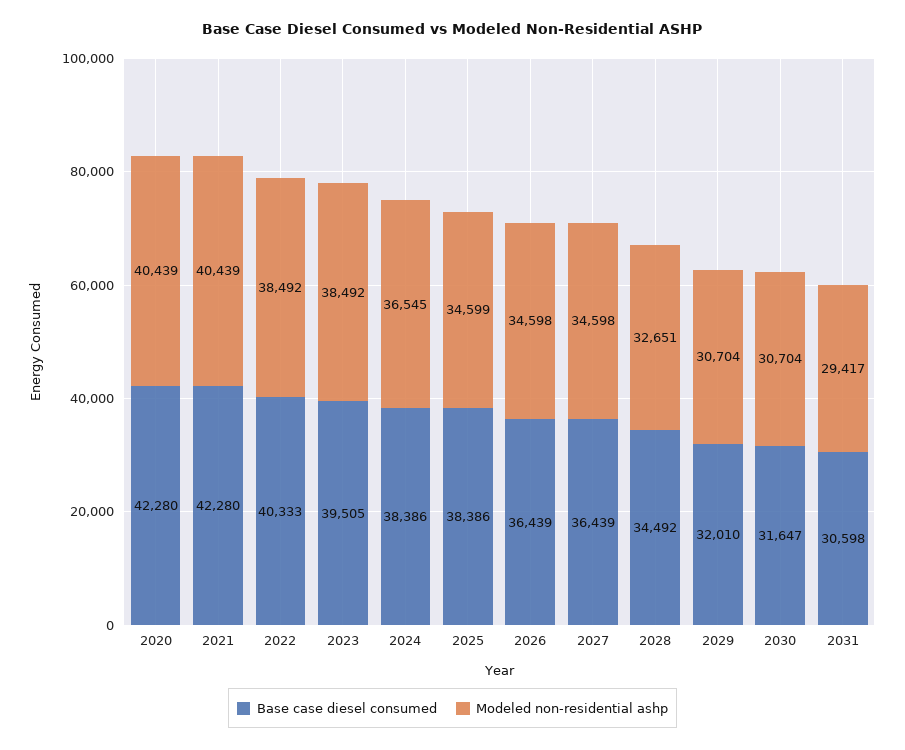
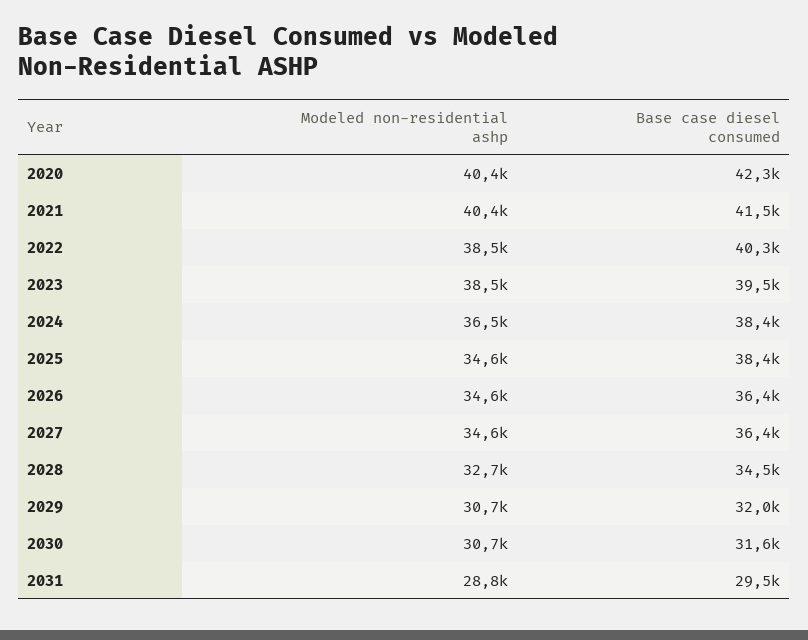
  {
    "Base case diesel consumed": {
      "2020": 42280,
-     "2021": 42280,
+     "2021": 41500,
      "2022": 40333,
      "2023": 39505,
      "2024": 38386,
      "2025": 38386,
      "2026": 36439,
      "2027": 36439,
      "2028": 34492,
      "2029": 32010,
      "2030": 31647,
-     "2031": 30598
+     "2031": 29500
    },
    "Modeled non-residential ashp": {
      "2020": 40439,
      "2021": 40439,
      "2022": 38492,
      "2023": 38492,
      "2024": 36545,
      "2025": 34599,
      "2026": 34598,
      "2027": 34598,
      "2028": 32651,
      "2029": 30704,
      "2030": 30704,
-     "2031": 29417
+     "2031": 28800
    }
  }

